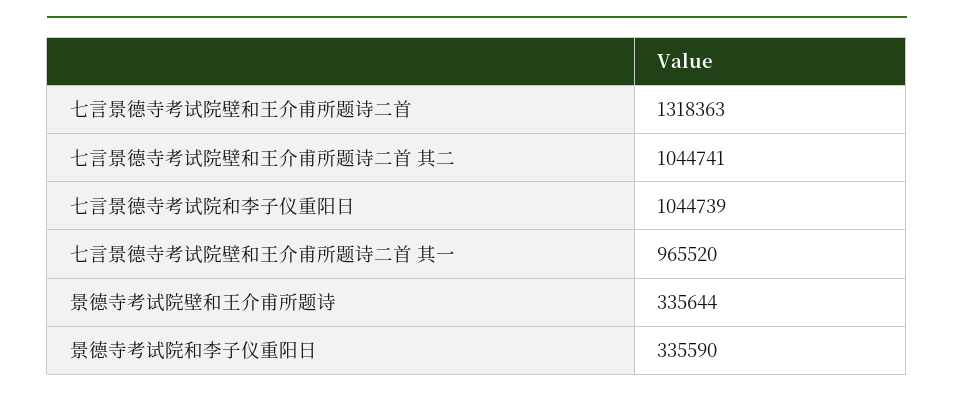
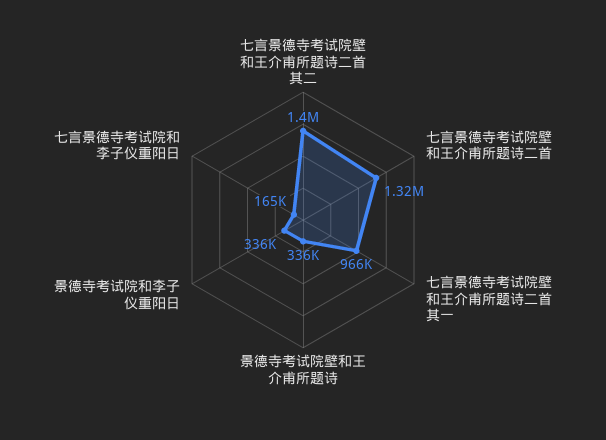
  {
    "七言景德寺考试院壁和王介甫所题诗二首": 1318363,
-   "七言景德寺考试院壁和王介甫所题诗二首 其二": 1044741,
+   "七言景德寺考试院壁和王介甫所题诗二首 其二": 1400000,
-   "七言景德寺考试院和李子仪重阳日": 1044739,
+   "七言景德寺考试院和李子仪重阳日": 165000,
    "七言景德寺考试院壁和王介甫所题诗二首 其一": 965520,
    "景德寺考试院壁和王介甫所题诗": 335644,
    "景德寺考试院和李子仪重阳日": 335590
  }

